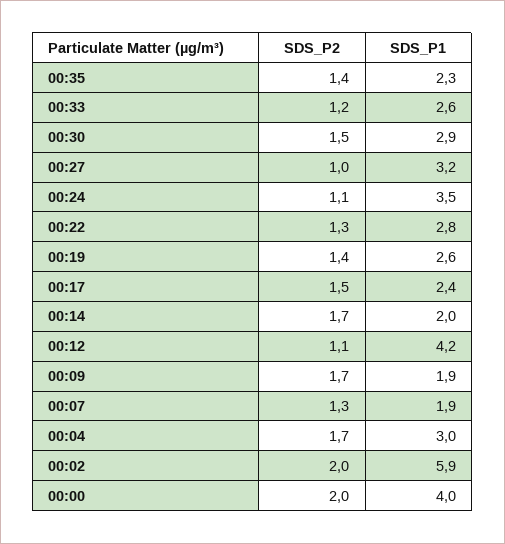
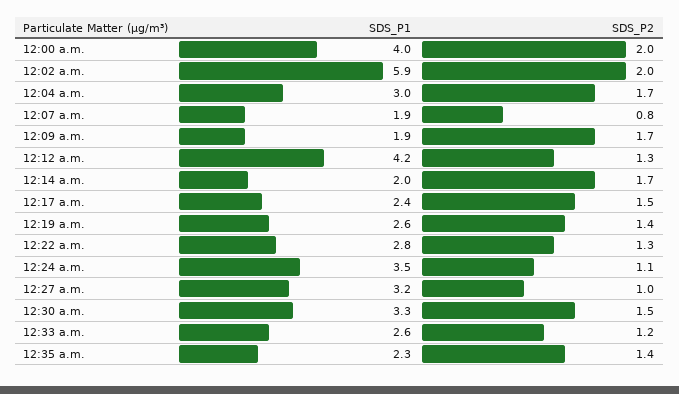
  {
    "SDS_P2": {
      "00:35": 1.4,
      "00:33": 1.2,
      "00:30": 1.5,
      "00:27": 1,
      "00:24": 1.1,
      "00:22": 1.3,
      "00:19": 1.4,
      "00:17": 1.5,
      "00:14": 1.7,
-     "00:12": 1.1,
+     "00:12": 1.3,
      "00:09": 1.7,
-     "00:07": 1.3,
+     "00:07": 0.8,
      "00:04": 1.7,
      "00:02": 2,
      "00:00": 2
    },
    "SDS_P1": {
      "00:35": 2.3,
      "00:33": 2.6,
-     "00:30": 2.9,
+     "00:30": 3.3,
      "00:27": 3.2,
      "00:24": 3.5,
      "00:22": 2.8,
      "00:19": 2.6,
      "00:17": 2.4,
      "00:14": 2,
      "00:12": 4.2,
      "00:09": 1.9,
      "00:07": 1.9,
      "00:04": 3,
      "00:02": 5.9,
      "00:00": 4
    }
  }

